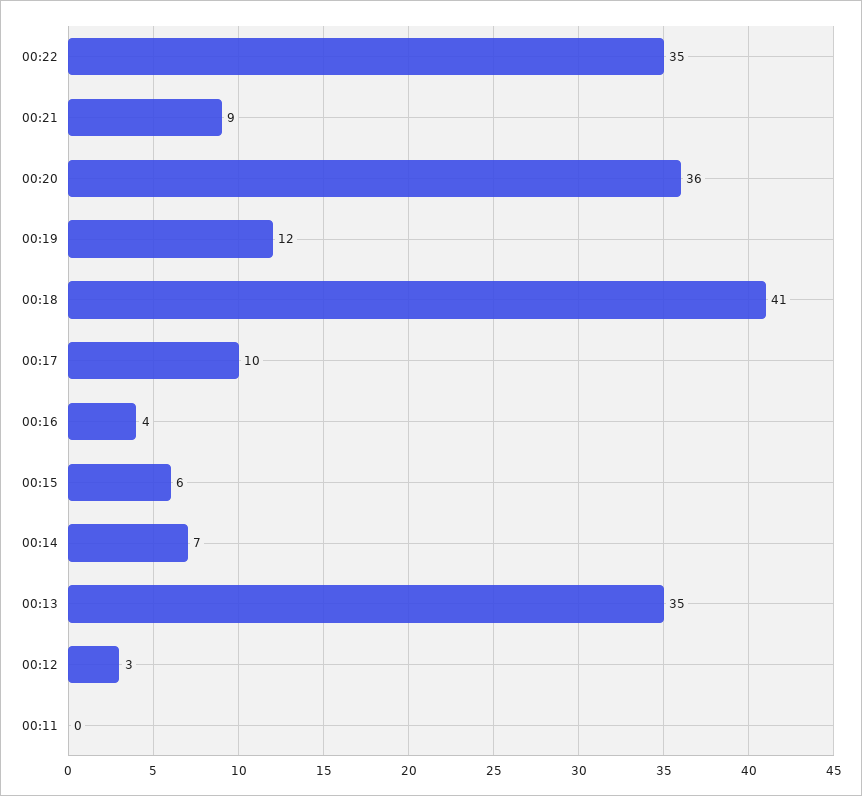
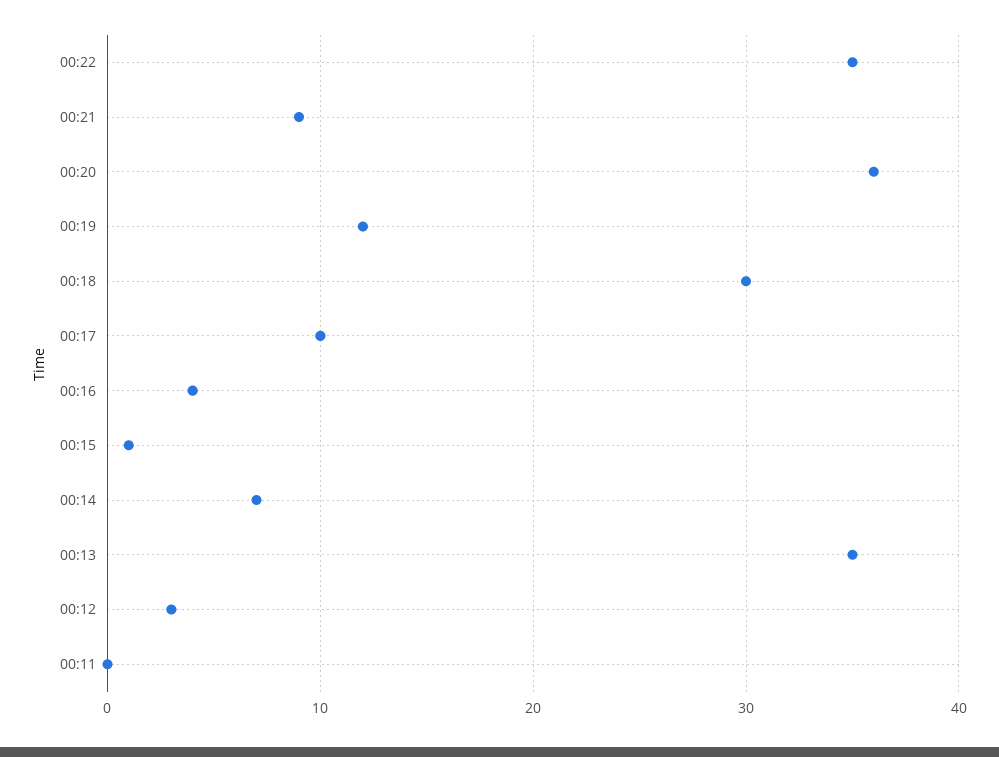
  {
    "00:22": 35,
    "00:21": 9,
    "00:20": 36,
    "00:19": 12,
-   "00:18": 41,
+   "00:18": 30,
    "00:17": 10,
    "00:16": 4,
-   "00:15": 6,
+   "00:15": 1,
    "00:14": 7,
    "00:13": 35,
    "00:12": 3,
    "00:11": 0
  }

